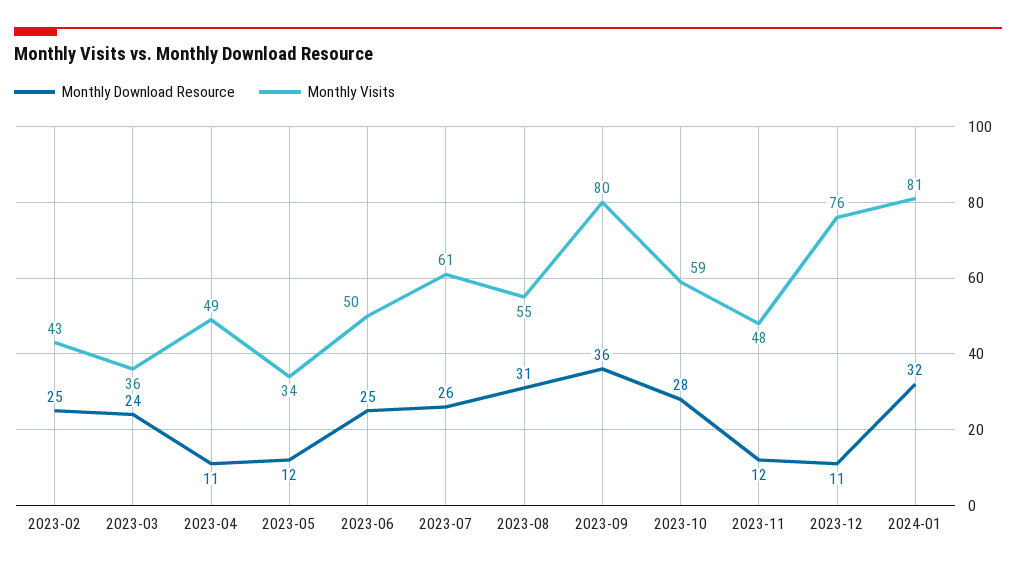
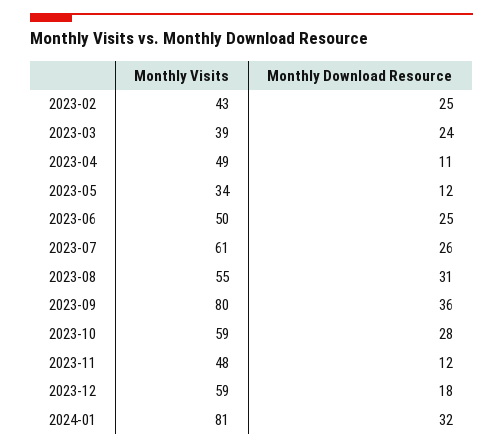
  {
    "Monthly Download Resource": {
      "2023-02": 25,
      "2023-03": 24,
      "2023-04": 11,
      "2023-05": 12,
      "2023-06": 25,
      "2023-07": 26,
      "2023-08": 31,
      "2023-09": 36,
      "2023-10": 28,
      "2023-11": 12,
-     "2023-12": 11,
+     "2023-12": 18,
      "2024-01": 32
    },
    "Monthly Visits": {
      "2023-02": 43,
-     "2023-03": 36,
+     "2023-03": 39,
      "2023-04": 49,
      "2023-05": 34,
      "2023-06": 50,
      "2023-07": 61,
      "2023-08": 55,
      "2023-09": 80,
      "2023-10": 59,
      "2023-11": 48,
-     "2023-12": 76,
+     "2023-12": 59,
      "2024-01": 81
    }
  }

